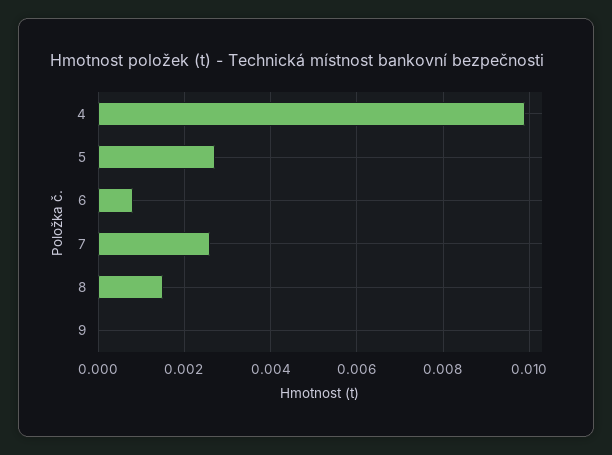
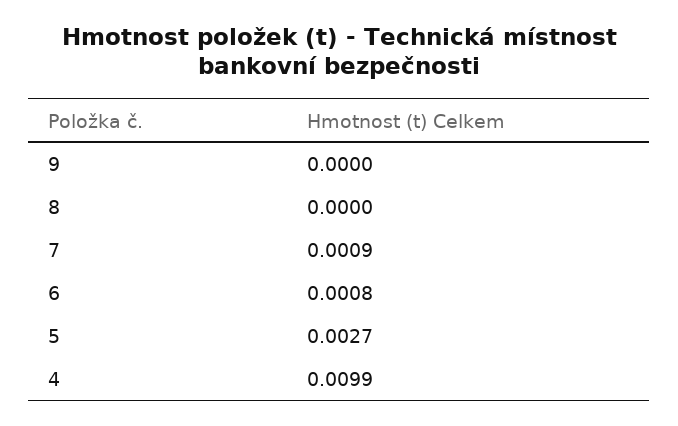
  {
    "4": 0.0099,
    "5": 0.0027,
    "6": 0.0008,
-   "7": 0.0025,
+   "7": 0.0009,
-   "8": 0.0015,
+   "8": 0,
    "9": 0
  }

